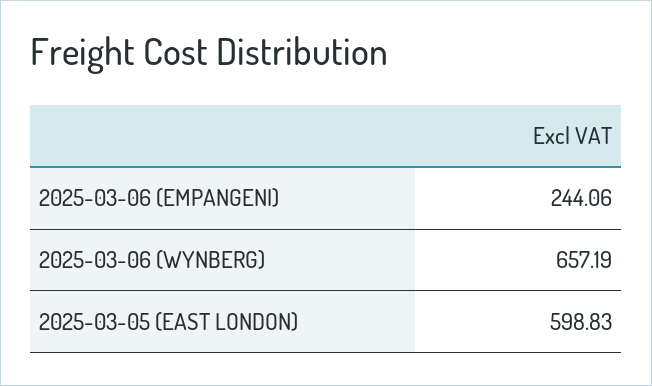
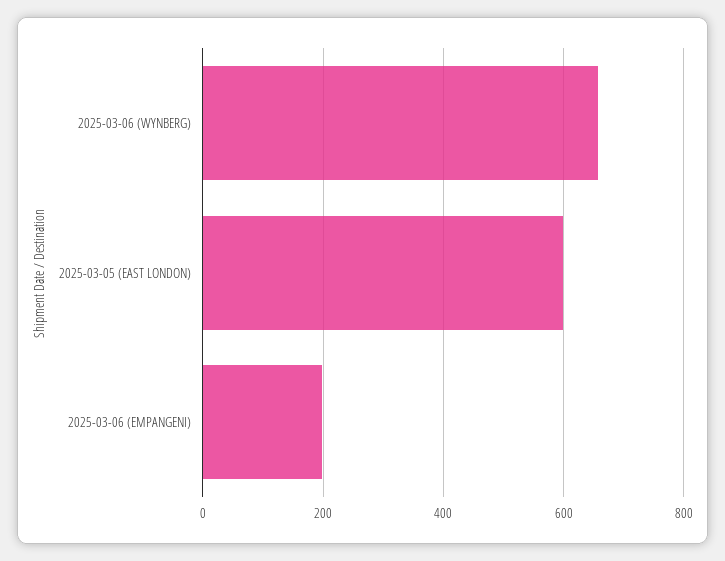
  {
-   "2025-03-06 (EMPANGENI)": 244.06,
+   "2025-03-06 (EMPANGENI)": 200,
    "2025-03-06 (WYNBERG)": 657.19,
    "2025-03-05 (EAST LONDON)": 598.83
  }

